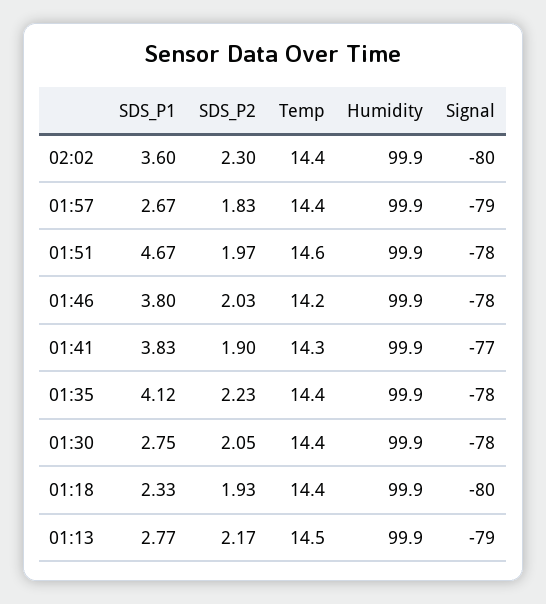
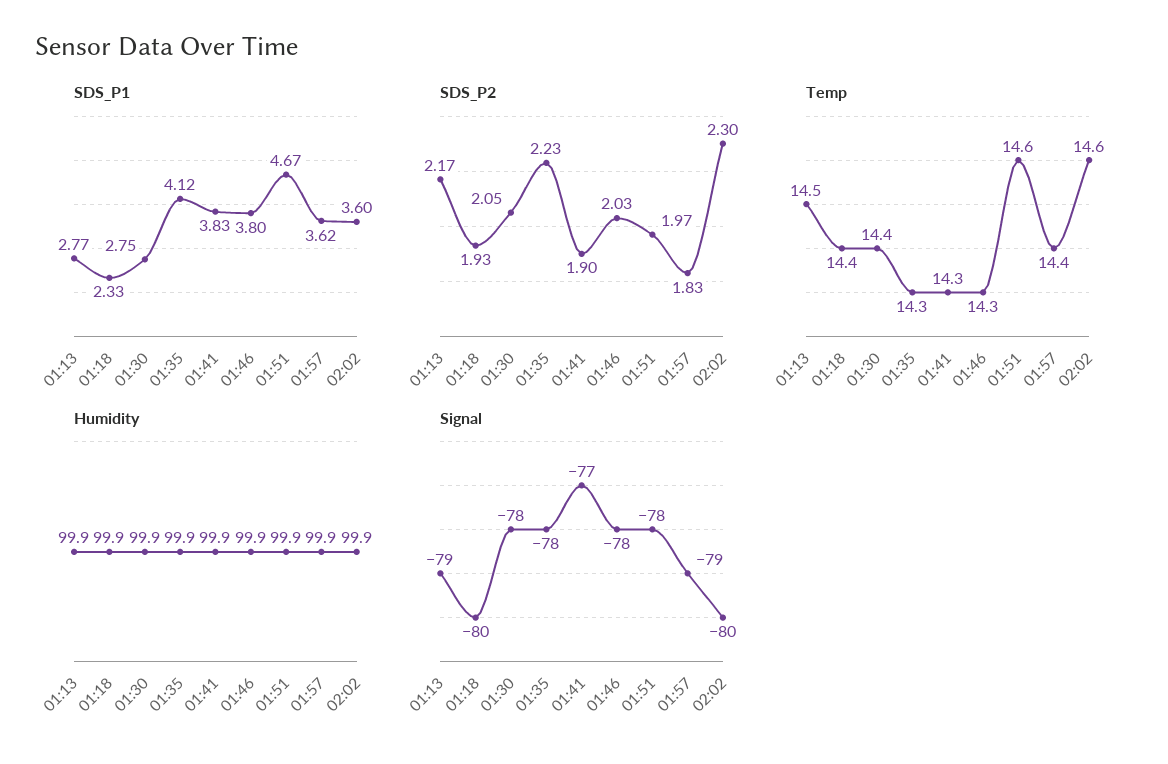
  {
    "SDS_P1": {
      "02:02": 3.6,
-     "01:57": 2.67,
+     "01:57": 3.62,
      "01:51": 4.67,
      "01:46": 3.8,
      "01:41": 3.83,
      "01:35": 4.12,
      "01:30": 2.75,
      "01:18": 2.33,
      "01:13": 2.77
    },
    "SDS_P2": {
      "02:02": 2.3,
      "01:57": 1.83,
      "01:51": 1.97,
      "01:46": 2.03,
      "01:41": 1.9,
      "01:35": 2.23,
      "01:30": 2.05,
      "01:18": 1.93,
      "01:13": 2.17
    },
    "Temp": {
-     "02:02": 14.4,
+     "02:02": 14.6,
      "01:57": 14.4,
      "01:51": 14.6,
-     "01:46": 14.2,
+     "01:46": 14.3,
      "01:41": 14.3,
-     "01:35": 14.4,
+     "01:35": 14.3,
      "01:30": 14.4,
      "01:18": 14.4,
      "01:13": 14.5
    },
    "Humidity": {
      "02:02": 99.9,
      "01:57": 99.9,
      "01:51": 99.9,
      "01:46": 99.9,
      "01:41": 99.9,
      "01:35": 99.9,
      "01:30": 99.9,
      "01:18": 99.9,
      "01:13": 99.9
    },
    "Signal": {
      "02:02": -80,
      "01:57": -79,
      "01:51": -78,
      "01:46": -78,
      "01:41": -77,
      "01:35": -78,
      "01:30": -78,
      "01:18": -80,
      "01:13": -79
    }
  }

